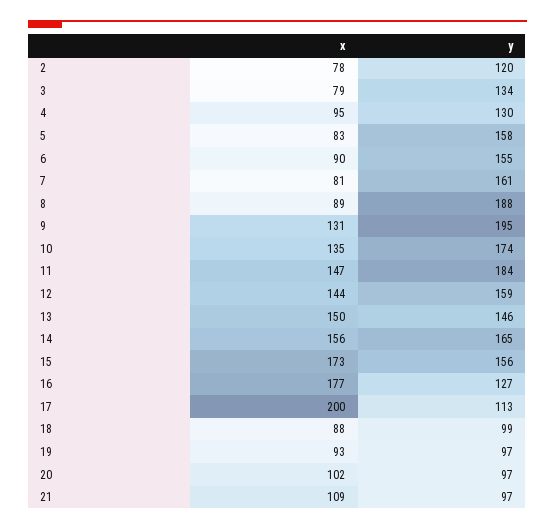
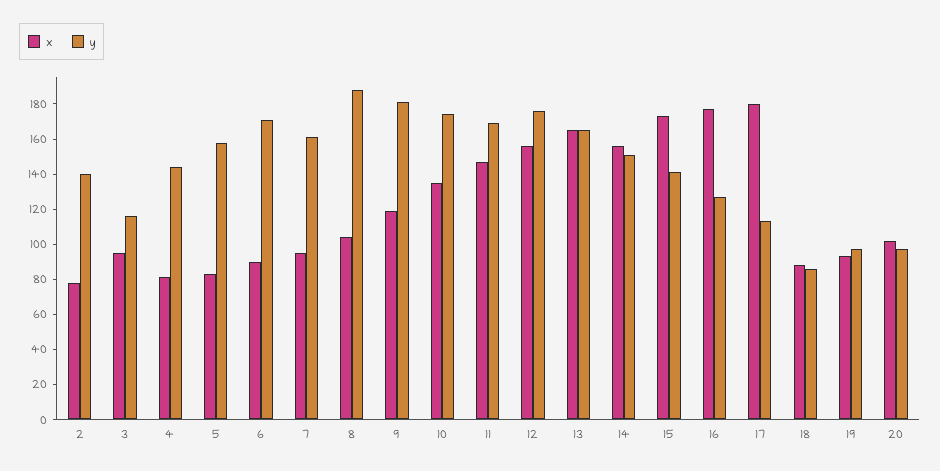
  {
    "x": {
      "2": 78,
-     "3": 79,
+     "3": 95,
-     "4": 95,
+     "4": 80,
      "5": 83,
      "6": 90,
-     "7": 81,
+     "7": 95,
-     "8": 89,
+     "8": 105,
-     "9": 131,
+     "9": 120,
      "10": 135,
      "11": 147,
-     "12": 144,
+     "12": 155,
-     "13": 150,
+     "13": 165,
      "14": 156,
      "15": 173,
      "16": 177,
-     "17": 200,
+     "17": 180,
      "18": 88,
      "19": 93,
-     "20": 102,
+     "20": 102
-     "21": 109
    },
    "y": {
-     "2": 120,
+     "2": 140,
-     "3": 134,
+     "3": 115,
-     "4": 130,
+     "4": 145,
      "5": 158,
-     "6": 155,
+     "6": 170,
      "7": 161,
      "8": 188,
-     "9": 195,
+     "9": 180,
      "10": 174,
-     "11": 184,
+     "11": 170,
-     "12": 159,
+     "12": 175,
-     "13": 146,
+     "13": 165,
-     "14": 165,
+     "14": 150,
-     "15": 156,
+     "15": 140,
      "16": 127,
      "17": 113,
-     "18": 99,
+     "18": 85,
      "19": 97,
-     "20": 97,
+     "20": 97
-     "21": 97
    }
  }

